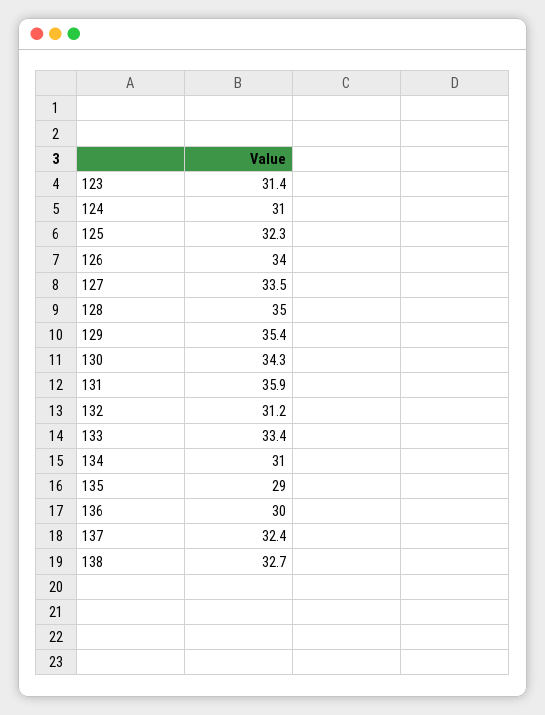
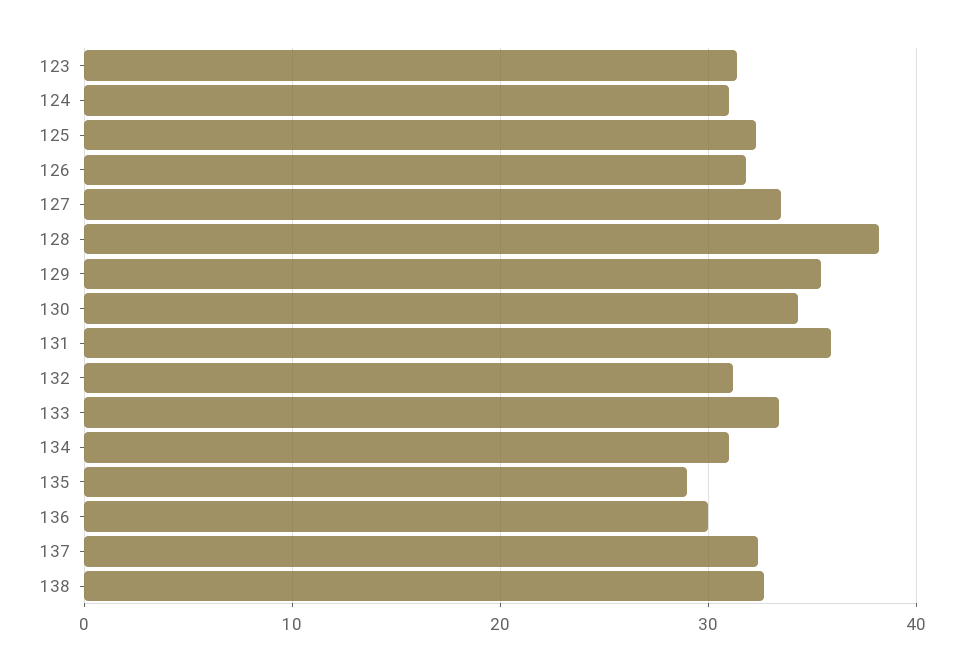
  {
    "123": 31.4,
    "124": 31,
    "125": 32.3,
-   "126": 34,
+   "126": 32,
    "127": 33.5,
-   "128": 35,
+   "128": 38,
    "129": 35.4,
    "130": 34.3,
    "131": 35.9,
    "132": 31.2,
    "133": 33.4,
    "134": 31,
    "135": 29,
    "136": 30,
    "137": 32.4,
    "138": 32.7
  }

